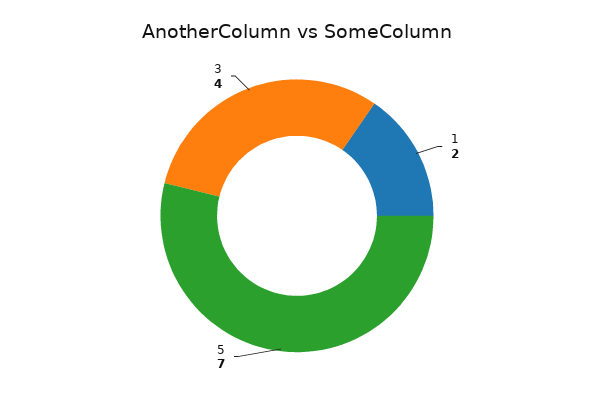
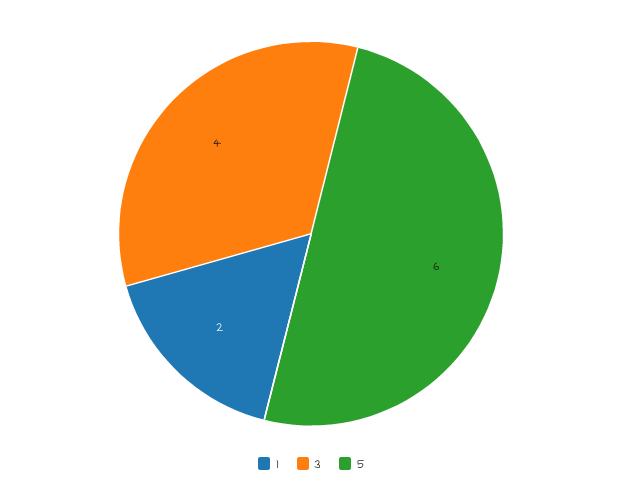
  {
    "1": 2,
-   "5": 7,
+   "5": 6,
    "3": 4
  }

